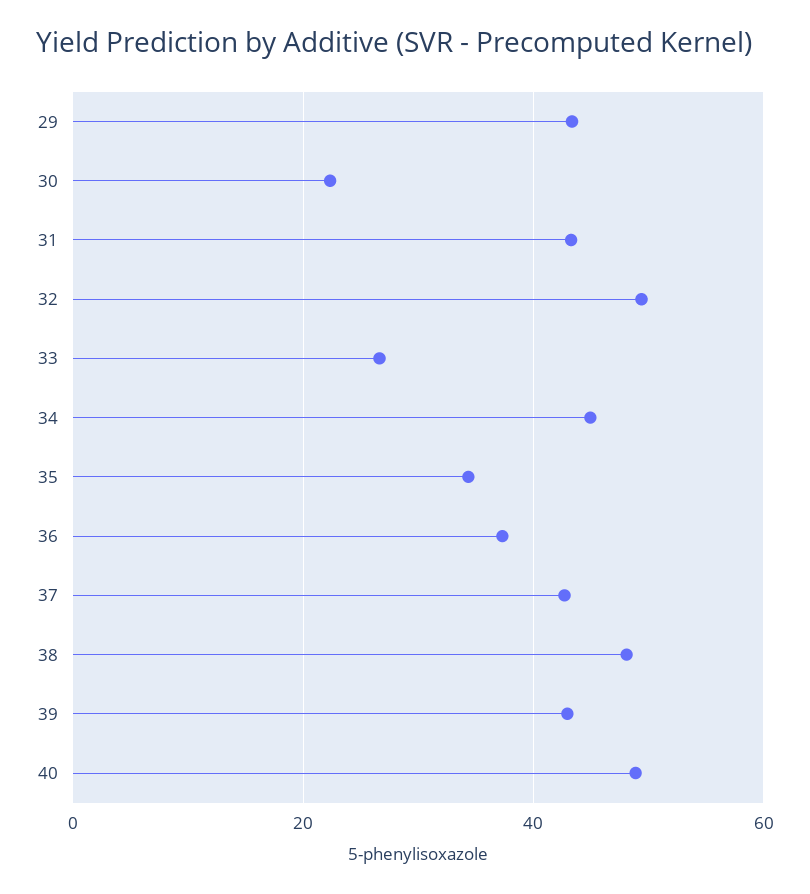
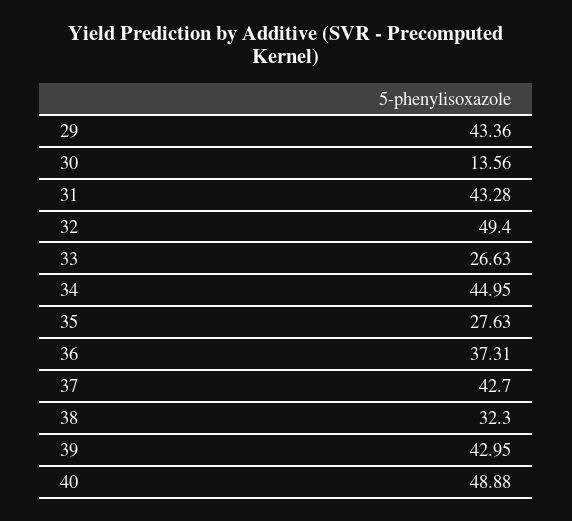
  {
    "29": 43.36,
-   "30": 22,
+   "30": 13.56,
    "31": 43.28,
    "32": 49.4,
    "33": 26.63,
    "34": 44.95,
-   "35": 34,
+   "35": 27.63,
    "36": 37.31,
    "37": 42.7,
-   "38": 48,
+   "38": 32.3,
    "39": 42.95,
    "40": 48.88
  }

